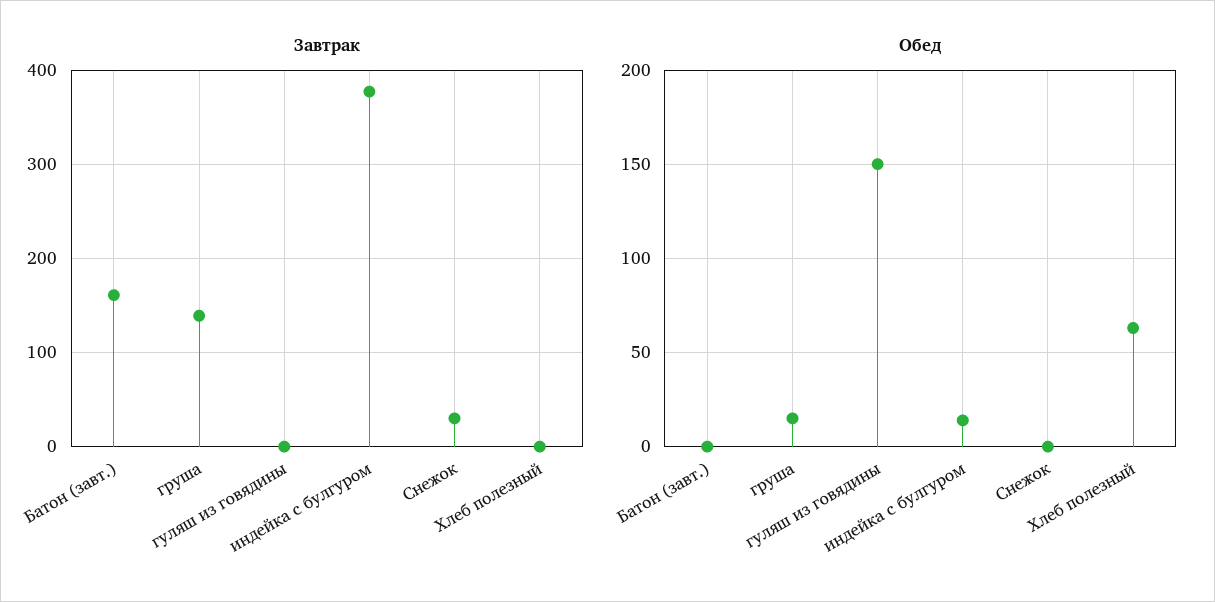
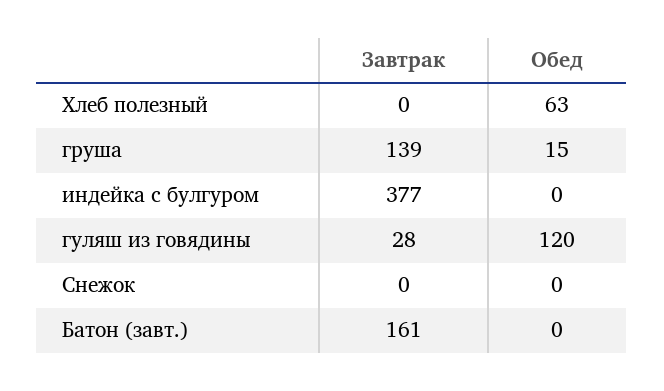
  {
    "Завтрак": {
      "Батон (завт.)": 161,
      "груша": 139,
-     "гуляш из говядины": 0,
+     "гуляш из говядины": 28,
      "индейка с булгуром": 377,
-     "Снежок": 30,
+     "Снежок": 0,
      "Хлеб полезный": 0
    },
    "Обед": {
      "Батон (завт.)": 0,
      "груша": 15,
-     "гуляш из говядины": 150,
+     "гуляш из говядины": 120,
-     "индейка с булгуром": 15,
+     "индейка с булгуром": 0,
      "Снежок": 0,
      "Хлеб полезный": 63
    }
  }

